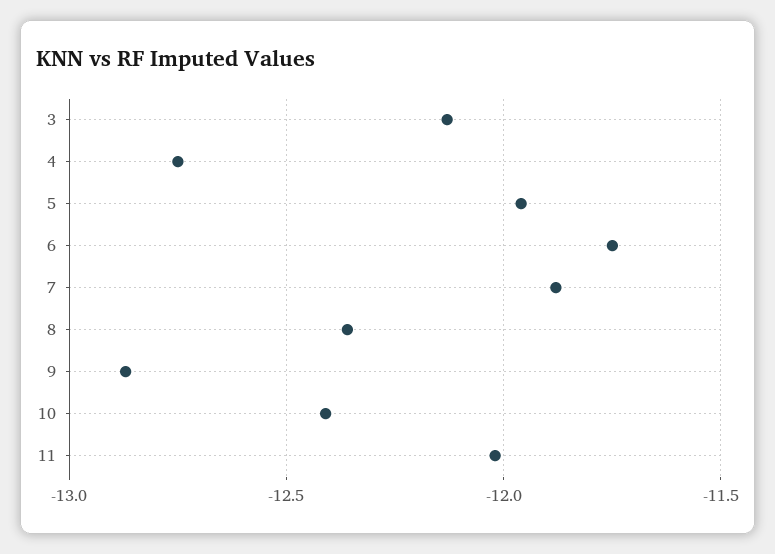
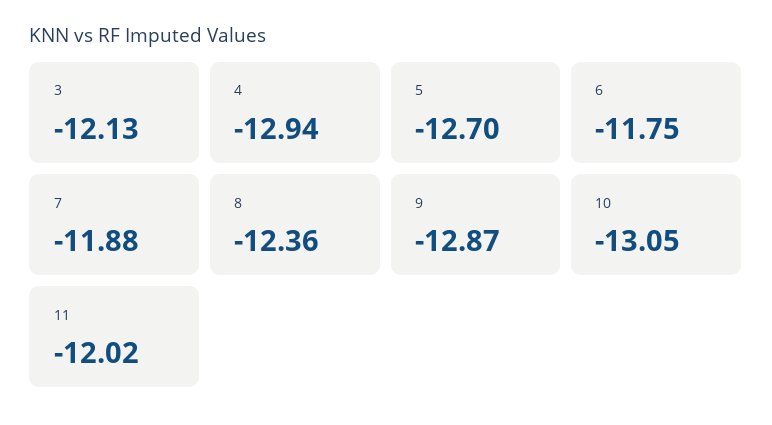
  {
    "3": -12.13,
-   "4": -12.75,
+   "4": -12.94,
-   "5": -11.95,
+   "5": -12.7,
    "6": -11.75,
    "7": -11.88,
    "8": -12.36,
    "9": -12.87,
-   "10": -12.4,
+   "10": -13.05,
    "11": -12.02
  }

